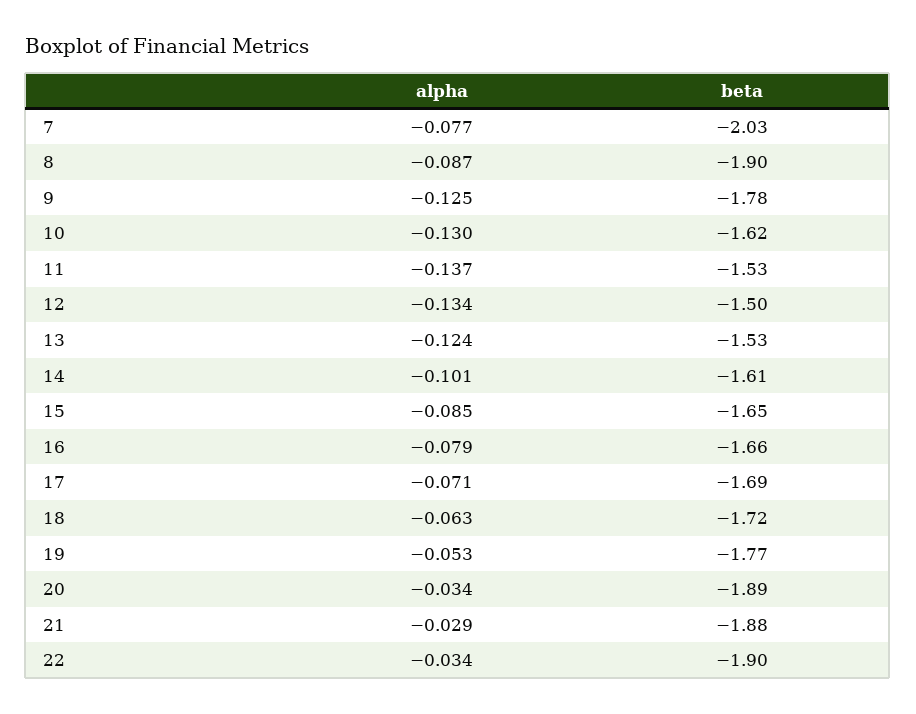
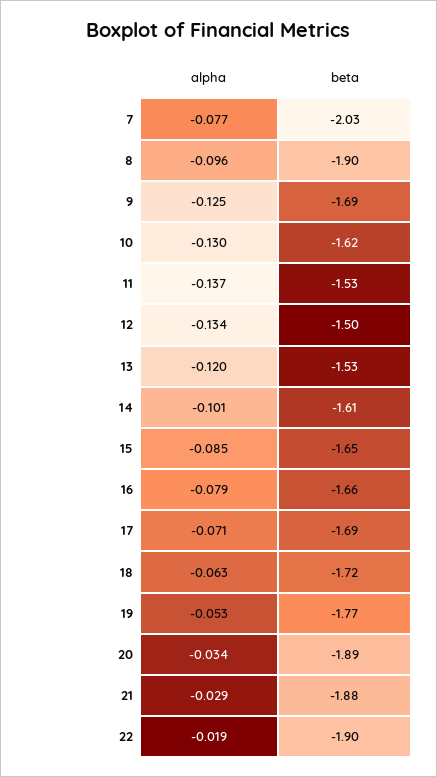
  {
    "alpha": {
      "7": -0.077,
-     "8": -0.087,
+     "8": -0.096,
      "9": -0.125,
      "10": -0.13,
      "11": -0.137,
      "12": -0.134,
-     "13": -0.124,
+     "13": -0.12,
      "14": -0.101,
      "15": -0.085,
      "16": -0.079,
      "17": -0.071,
      "18": -0.063,
      "19": -0.053,
      "20": -0.034,
      "21": -0.029,
-     "22": -0.034
+     "22": -0.019
    },
    "beta": {
      "7": -2.03,
      "8": -1.9,
-     "9": -1.78,
+     "9": -1.69,
      "10": -1.62,
      "11": -1.53,
      "12": -1.5,
      "13": -1.53,
      "14": -1.61,
      "15": -1.65,
      "16": -1.66,
      "17": -1.69,
      "18": -1.72,
      "19": -1.77,
      "20": -1.89,
      "21": -1.88,
      "22": -1.9
    }
  }

